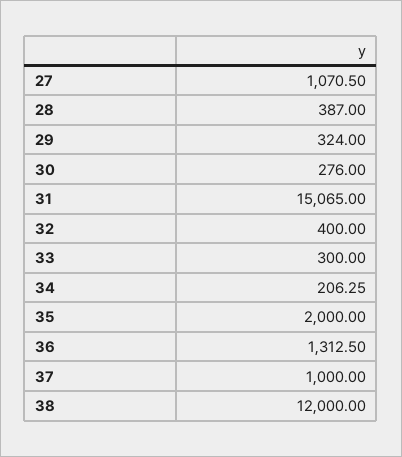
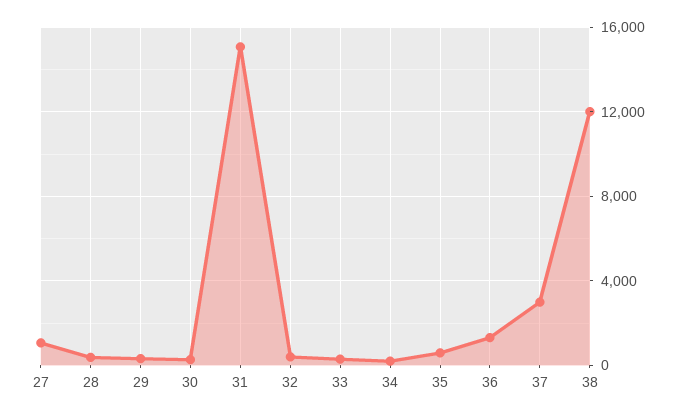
  {
    "27": 1070.5,
    "28": 387,
    "29": 324,
    "30": 276,
    "31": 15065,
    "32": 400,
    "33": 300,
    "34": 206.25,
-   "35": 2000,
+   "35": 500,
    "36": 1312.5,
-   "37": 1000,
+   "37": 3000,
    "38": 12000
  }

